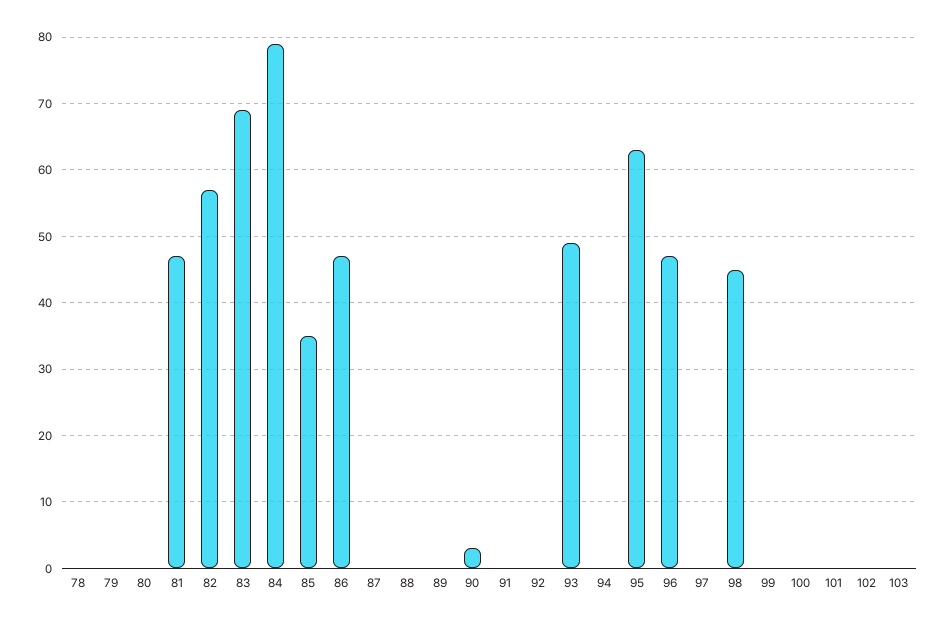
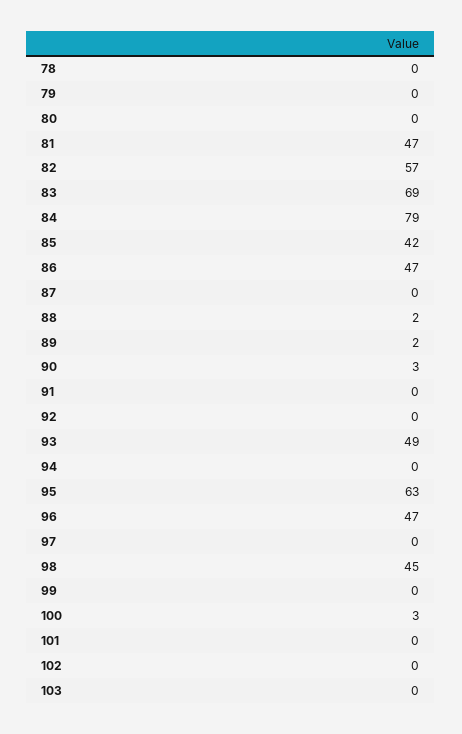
  {
    "78": 0,
    "79": 0,
    "80": 0,
    "81": 47,
    "82": 57,
    "83": 69,
    "84": 79,
-   "85": 35,
+   "85": 42,
    "86": 47,
    "87": 0,
-   "88": 0,
+   "88": 2,
-   "89": 0,
+   "89": 2,
    "90": 3,
    "91": 0,
    "92": 0,
    "93": 49,
    "94": 0,
    "95": 63,
    "96": 47,
    "97": 0,
    "98": 45,
    "99": 0,
-   "100": 0,
+   "100": 3,
    "101": 0,
    "102": 0,
    "103": 0
  }

